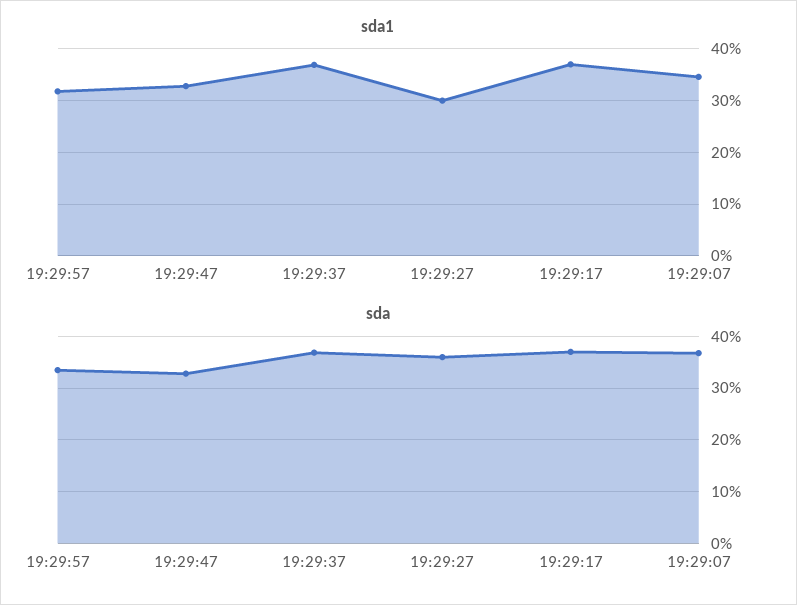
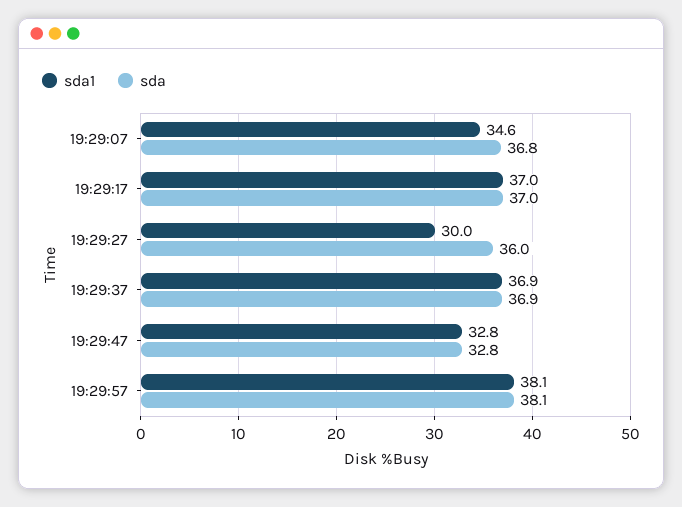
  {
    "sda1": {
-     "19:29:57": 32,
+     "19:29:57": 38.1,
      "19:29:47": 32.8,
      "19:29:37": 36.9,
      "19:29:27": 30,
      "19:29:17": 37,
      "19:29:07": 34.6
    },
    "sda": {
-     "19:29:57": 34,
+     "19:29:57": 38.1,
      "19:29:47": 32.8,
      "19:29:37": 36.9,
      "19:29:27": 36,
      "19:29:17": 37,
      "19:29:07": 36.8
    }
  }

